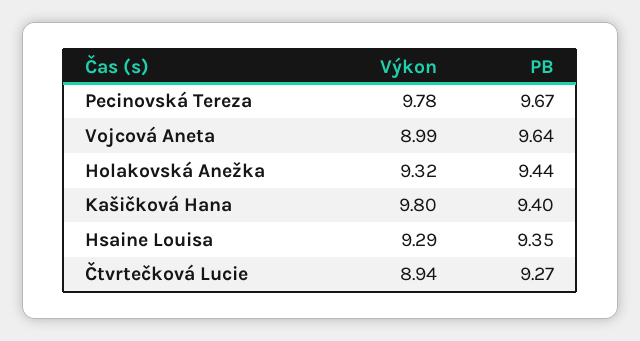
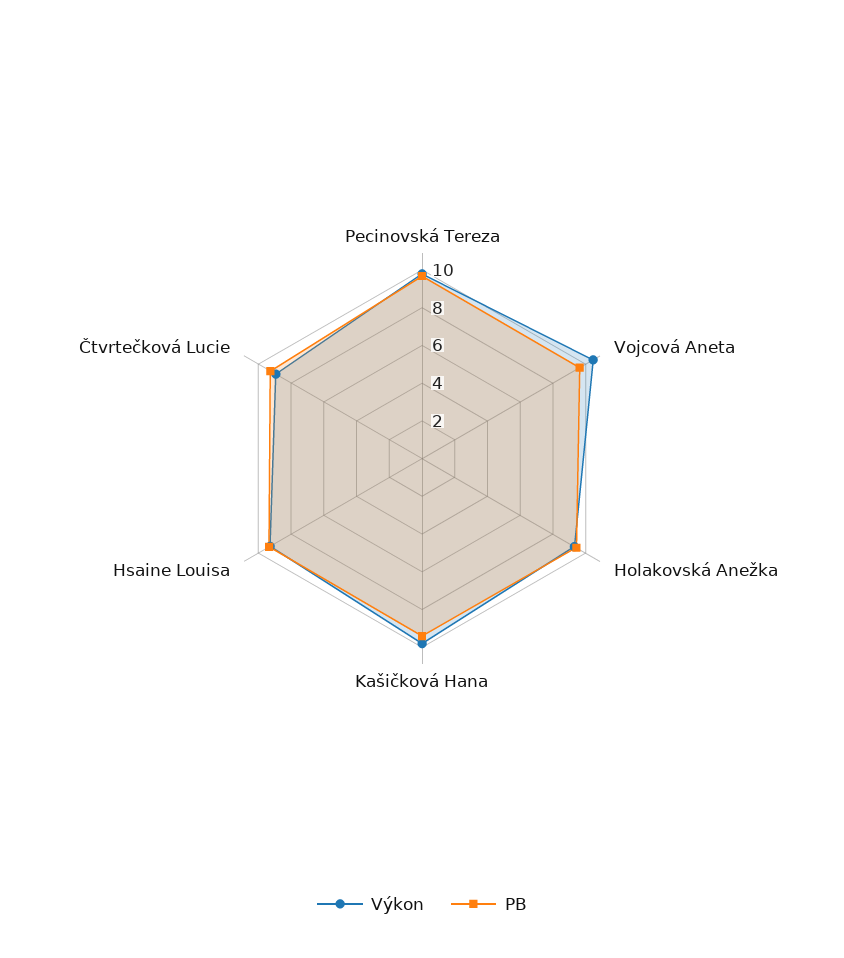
  {
    "Výkon": {
      "Pecinovská Tereza": 9.78,
-     "Vojcová Aneta": 8.99,
+     "Vojcová Aneta": 10.5,
      "Holakovská Anežka": 9.32,
      "Kašičková Hana": 9.8,
      "Hsaine Louisa": 9.29,
      "Čtvrtečková Lucie": 8.94
    },
    "PB": {
      "Pecinovská Tereza": 9.67,
      "Vojcová Aneta": 9.64,
      "Holakovská Anežka": 9.44,
      "Kašičková Hana": 9.4,
      "Hsaine Louisa": 9.35,
      "Čtvrtečková Lucie": 9.27
    }
  }

